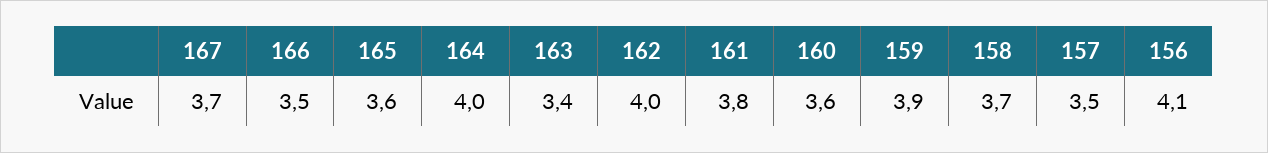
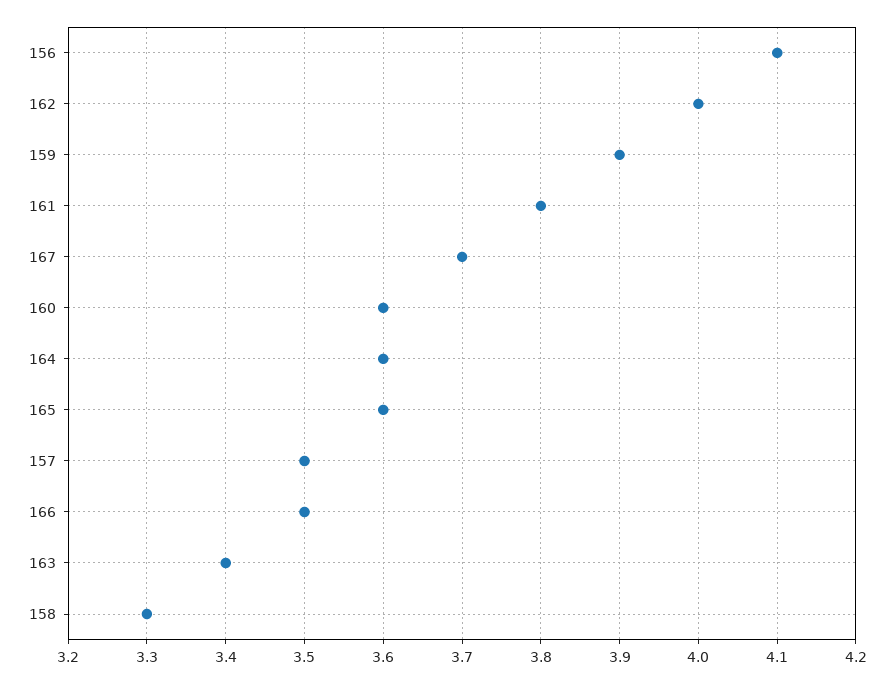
  {
    "167": 3.7,
    "166": 3.5,
    "165": 3.6,
-   "164": 4,
+   "164": 3.6,
    "163": 3.4,
    "162": 4,
    "161": 3.8,
    "160": 3.6,
    "159": 3.9,
-   "158": 3.7,
+   "158": 3.3,
    "157": 3.5,
    "156": 4.1
  }

